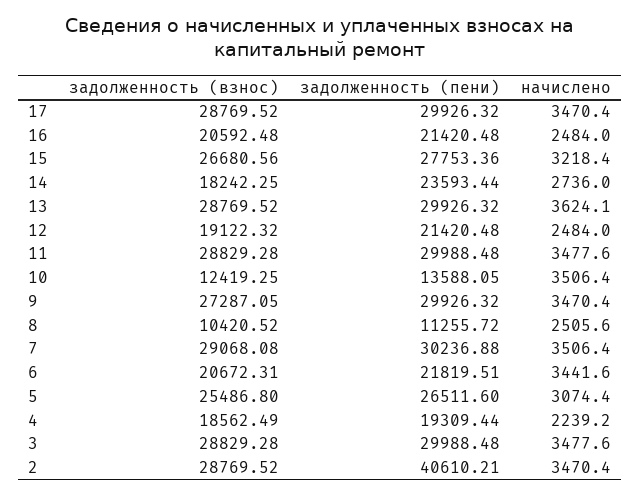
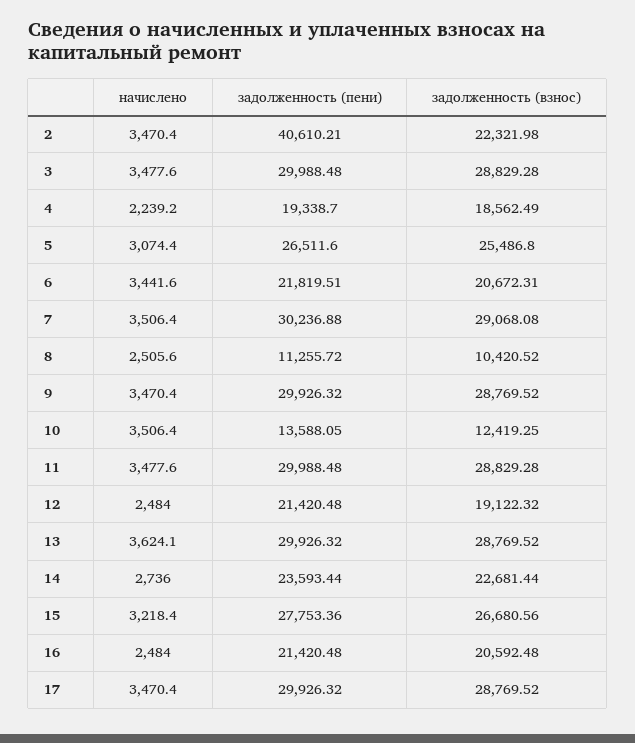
  {
    "задолженность (взнос)": {
      "17": 28769.52,
      "16": 20592.48,
      "15": 26680.56,
-     "14": 18242.25,
+     "14": 22681.44,
      "13": 28769.52,
      "12": 19122.32,
      "11": 28829.28,
      "10": 12419.25,
-     "9": 27287.05,
+     "9": 28769.52,
      "8": 10420.52,
      "7": 29068.08,
      "6": 20672.31,
      "5": 25486.8,
      "4": 18562.49,
      "3": 28829.28,
-     "2": 28769.52
+     "2": 22321.98
    },
    "задолженность (пени)": {
      "17": 29926.32,
      "16": 21420.48,
      "15": 27753.36,
      "14": 23593.44,
      "13": 29926.32,
      "12": 21420.48,
      "11": 29988.48,
      "10": 13588.05,
      "9": 29926.32,
      "8": 11255.72,
      "7": 30236.88,
      "6": 21819.51,
      "5": 26511.6,
-     "4": 19309.44,
+     "4": 19338.7,
      "3": 29988.48,
      "2": 40610.21
    },
    "начислено": {
      "17": 3470.4,
      "16": 2484,
      "15": 3218.4,
      "14": 2736,
      "13": 3624.1,
      "12": 2484,
      "11": 3477.6,
      "10": 3506.4,
      "9": 3470.4,
      "8": 2505.6,
      "7": 3506.4,
      "6": 3441.6,
      "5": 3074.4,
      "4": 2239.2,
      "3": 3477.6,
      "2": 3470.4
    }
  }

